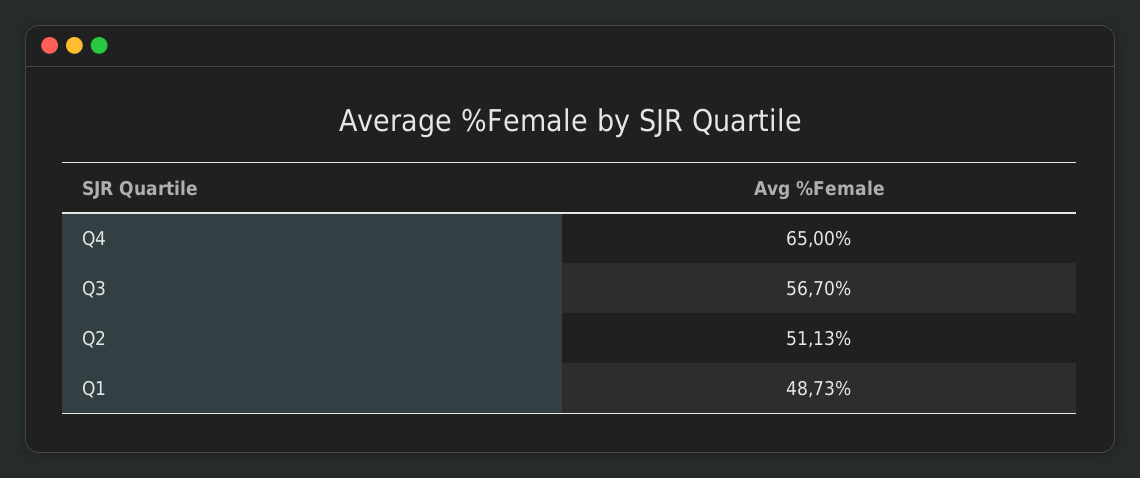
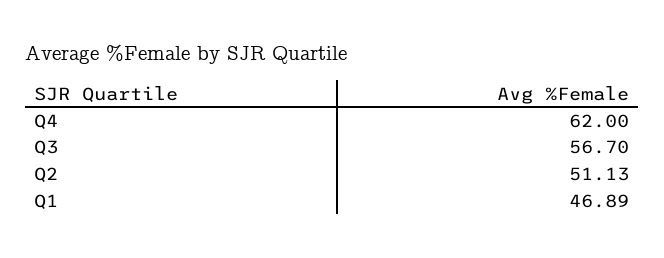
  {
-   "Q4": 65,
+   "Q4": 62,
    "Q3": 56.7,
    "Q2": 51.13,
-   "Q1": 48.73
+   "Q1": 46.89
  }

